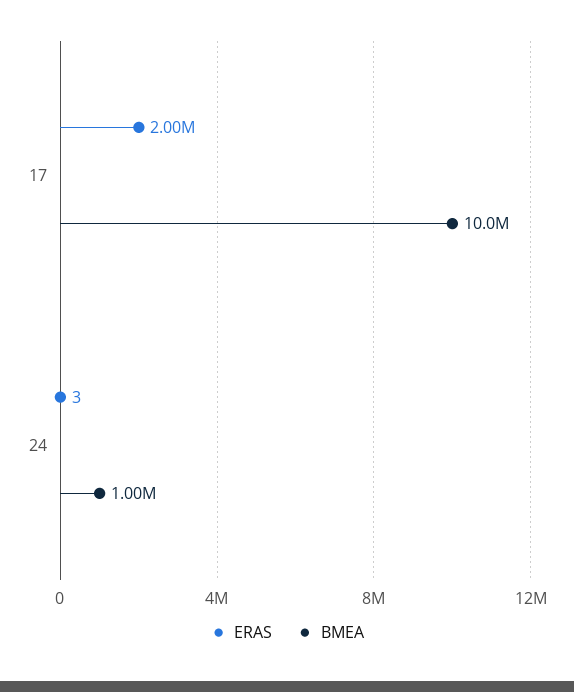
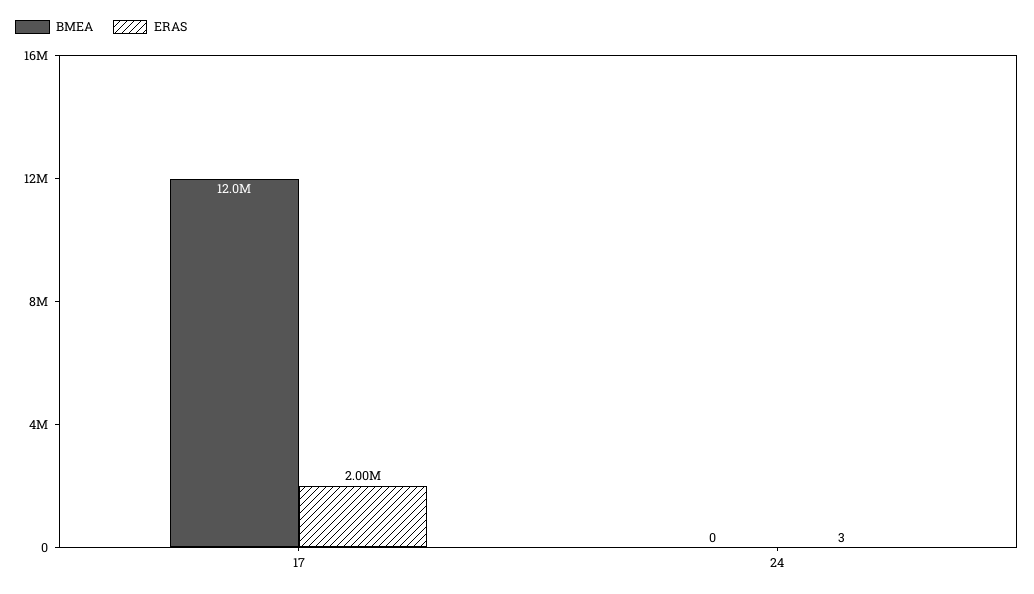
  {
    "ERAS": {
      "17": 2000000,
      "24": 3
    },
    "BMEA": {
-     "17": 10000000,
+     "17": 12000000,
-     "24": 1000000
+     "24": 0
    }
  }

